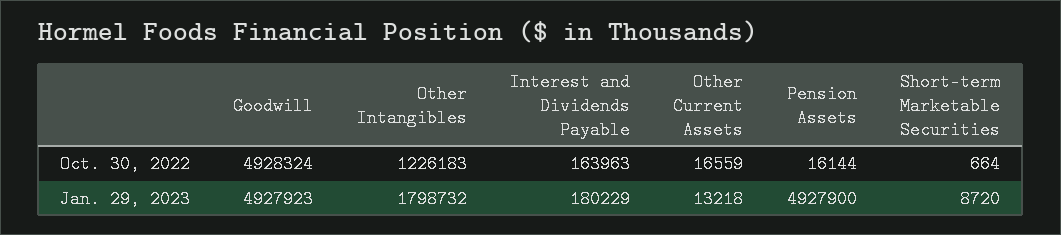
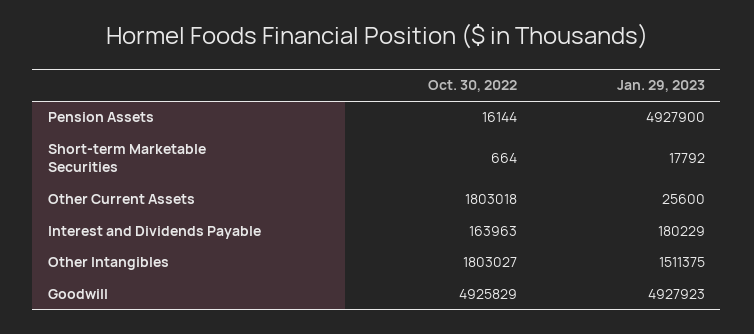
  {
    "Goodwill": {
-     "Oct. 30, 2022": 4928324,
+     "Oct. 30, 2022": 4925829,
      "Jan. 29, 2023": 4927923
    },
    "Other Intangibles": {
-     "Oct. 30, 2022": 1226183,
+     "Oct. 30, 2022": 1803027,
-     "Jan. 29, 2023": 1798732
+     "Jan. 29, 2023": 1511375
    },
    "Interest and Dividends Payable": {
      "Oct. 30, 2022": 163963,
      "Jan. 29, 2023": 180229
    },
    "Other Current Assets": {
-     "Oct. 30, 2022": 16559,
+     "Oct. 30, 2022": 1803018,
-     "Jan. 29, 2023": 13218
+     "Jan. 29, 2023": 25600
    },
    "Pension Assets": {
      "Oct. 30, 2022": 16144,
      "Jan. 29, 2023": 4927900
    },
    "Short-term Marketable Securities": {
      "Oct. 30, 2022": 664,
-     "Jan. 29, 2023": 8720
+     "Jan. 29, 2023": 17792
    }
  }

